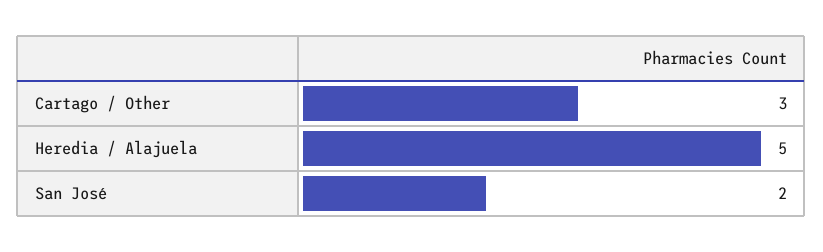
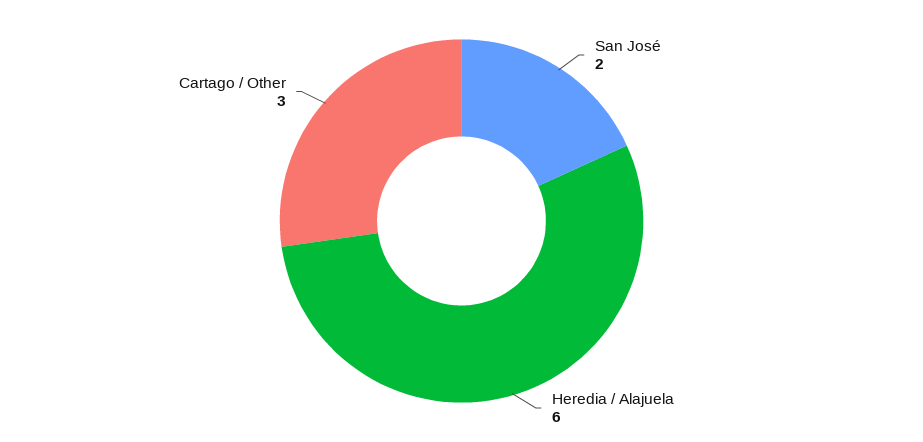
  {
    "Cartago / Other": 3,
-   "Heredia / Alajuela": 5,
+   "Heredia / Alajuela": 6,
    "San José": 2
  }

